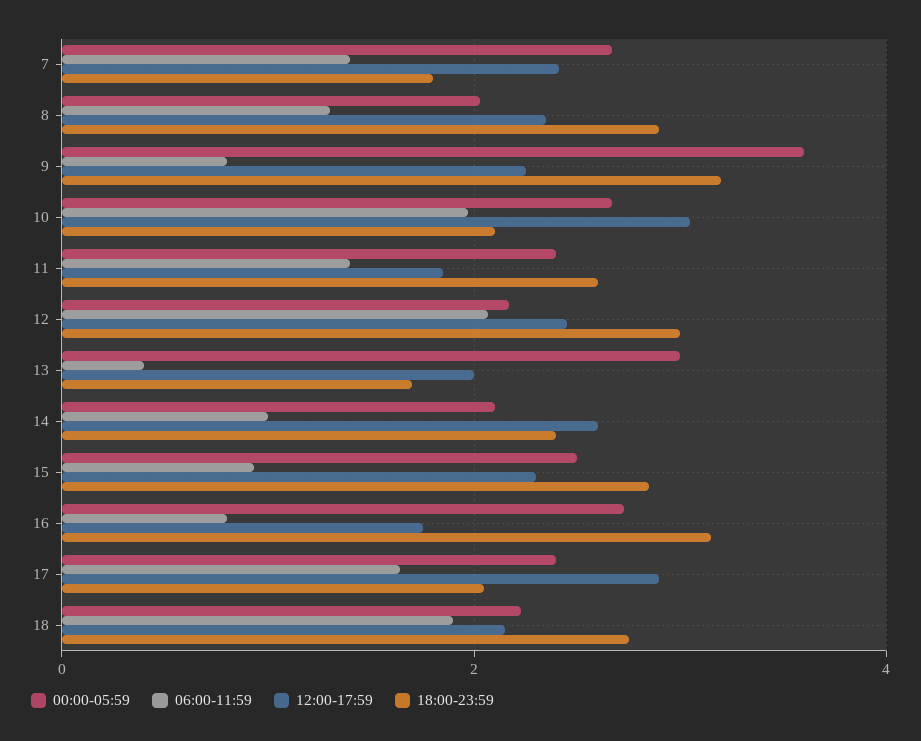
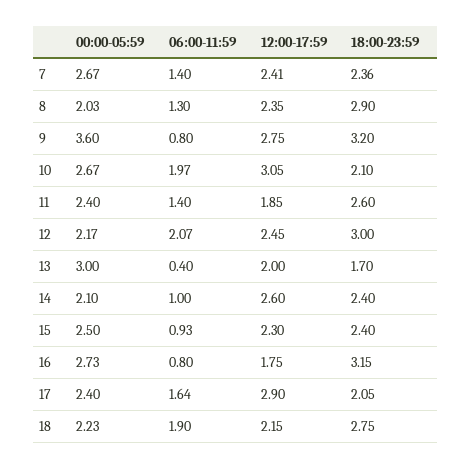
  {
    "00:00-05:59": {
      "7": 2.67,
      "8": 2.03,
      "9": 3.6,
      "10": 2.67,
      "11": 2.4,
      "12": 2.17,
      "13": 3,
      "14": 2.1,
      "15": 2.5,
      "16": 2.73,
      "17": 2.4,
      "18": 2.23
    },
    "06:00-11:59": {
      "7": 1.4,
      "8": 1.3,
      "9": 0.8,
      "10": 1.97,
      "11": 1.4,
      "12": 2.07,
      "13": 0.4,
      "14": 1,
      "15": 0.93,
      "16": 0.8,
      "17": 1.64,
      "18": 1.9
    },
    "12:00-17:59": {
      "7": 2.41,
      "8": 2.35,
-     "9": 2.2,
+     "9": 2.75,
      "10": 3.05,
      "11": 1.85,
      "12": 2.45,
      "13": 2,
      "14": 2.6,
      "15": 2.3,
      "16": 1.75,
      "17": 2.9,
      "18": 2.15
    },
    "18:00-23:59": {
-     "7": 1.8,
+     "7": 2.36,
      "8": 2.9,
      "9": 3.2,
      "10": 2.1,
      "11": 2.6,
      "12": 3,
      "13": 1.7,
      "14": 2.4,
-     "15": 2.8,
+     "15": 2.4,
      "16": 3.15,
      "17": 2.05,
      "18": 2.75
    }
  }

